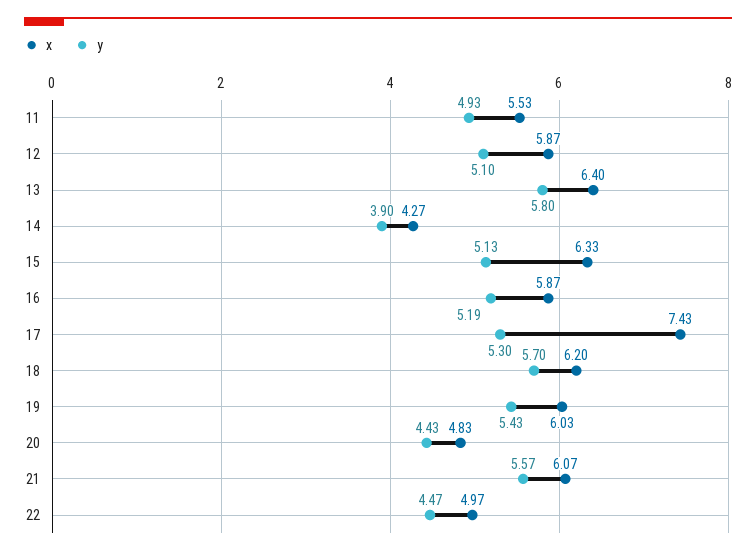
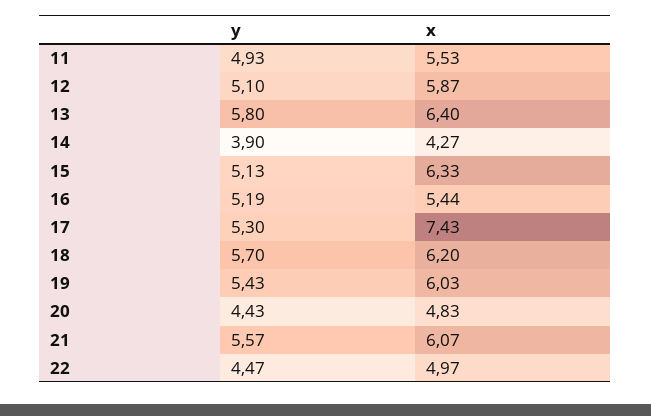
  {
    "x": {
      "11": 5.53,
      "12": 5.87,
      "13": 6.4,
      "14": 4.27,
      "15": 6.33,
-     "16": 5.87,
+     "16": 5.44,
      "17": 7.43,
      "18": 6.2,
      "19": 6.03,
      "20": 4.83,
      "21": 6.07,
      "22": 4.97
    },
    "y": {
      "11": 4.93,
      "12": 5.1,
      "13": 5.8,
      "14": 3.9,
      "15": 5.13,
      "16": 5.19,
      "17": 5.3,
      "18": 5.7,
      "19": 5.43,
      "20": 4.43,
      "21": 5.57,
      "22": 4.47
    }
  }

